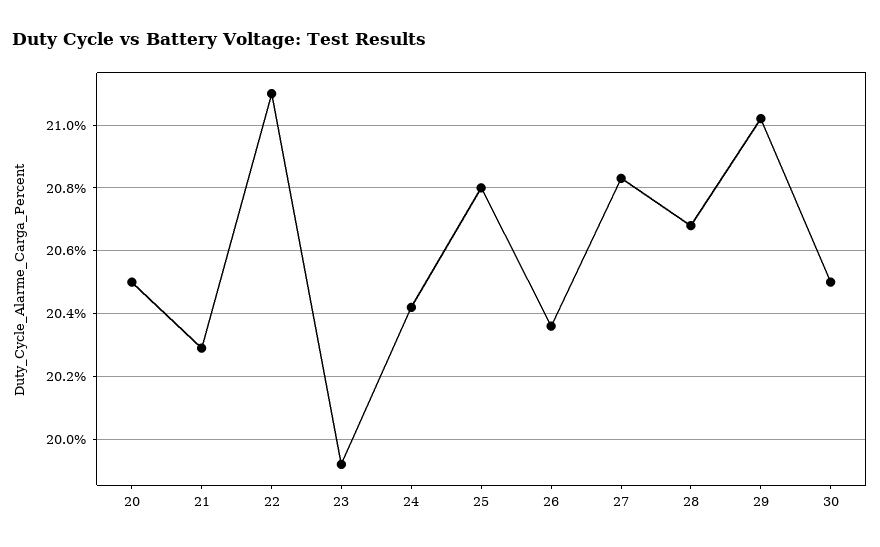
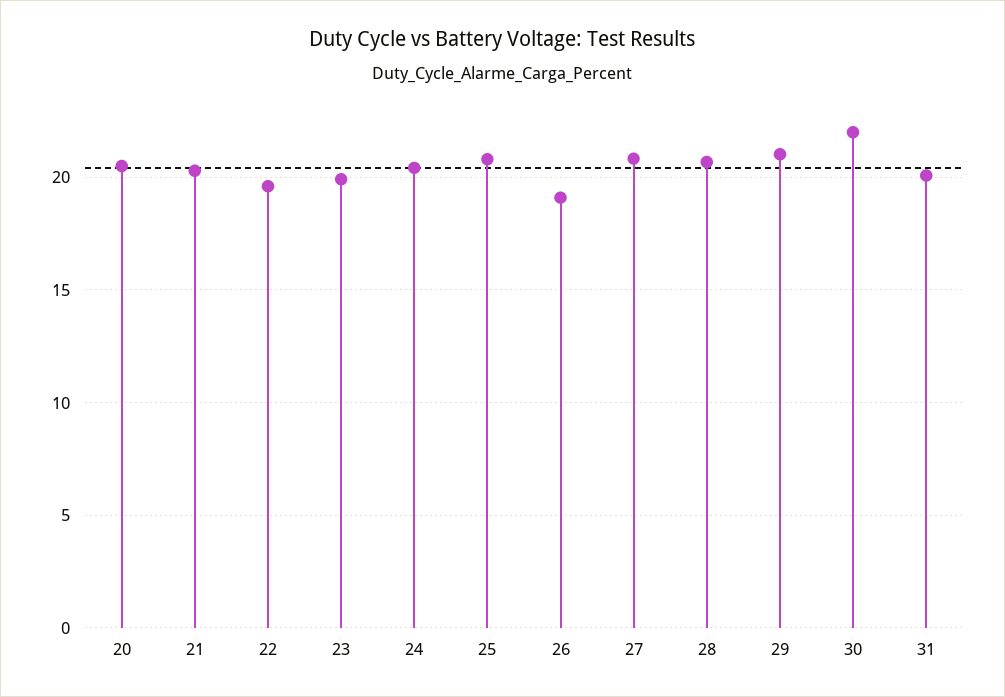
  {
    "20": 20.5,
    "21": 20.3,
-   "22": 21.1,
+   "22": 19.5,
    "23": 19.9,
    "24": 20.4,
    "25": 20.8,
-   "26": 20.35,
+   "26": 19,
    "27": 20.85,
    "28": 20.7,
    "29": 21,
-   "30": 20.5
+   "30": 22,
+   "31": 20
  }

